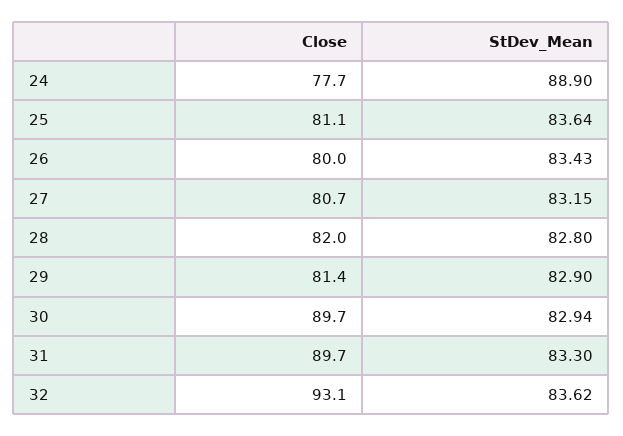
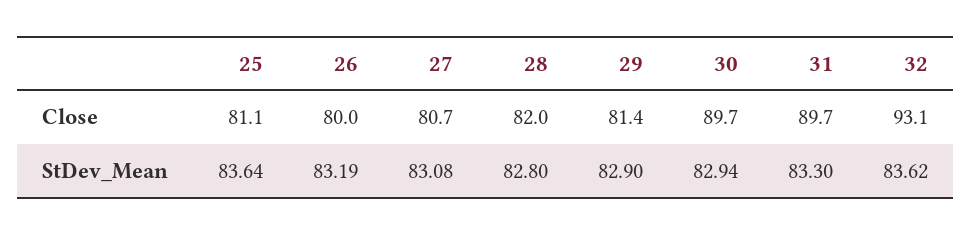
  {
    "Close": {
-     "24": 77.7,
      "25": 81.1,
      "26": 80,
      "27": 80.7,
      "28": 82,
      "29": 81.4,
      "30": 89.7,
      "31": 89.7,
      "32": 93.1
    },
    "StDev_Mean": {
-     "24": 88.9,
      "25": 83.64,
-     "26": 83.43,
+     "26": 83.19,
-     "27": 83.15,
+     "27": 83.08,
      "28": 82.8,
      "29": 82.9,
      "30": 82.94,
      "31": 83.3,
      "32": 83.62
    }
  }

